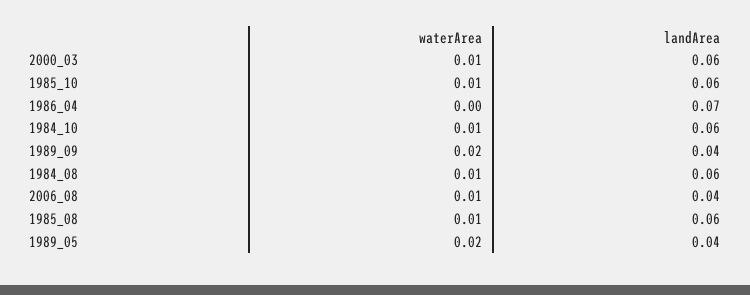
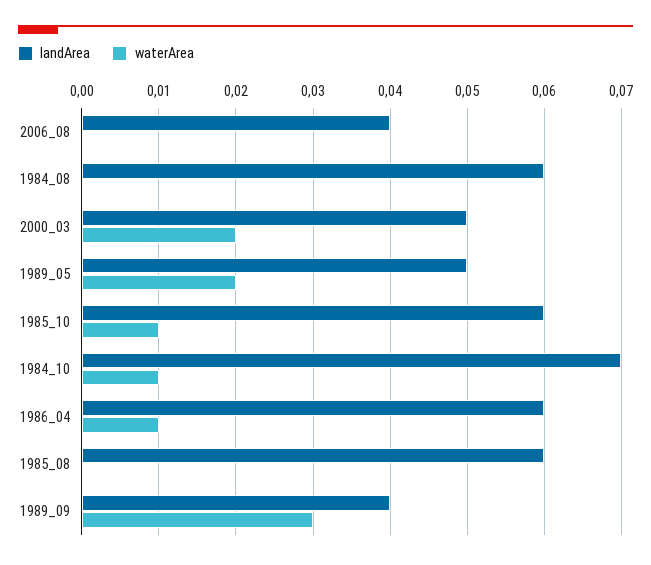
  {
    "waterArea": {
-     "2000_03": 0.01,
+     "2000_03": 0.02,
      "1985_10": 0.01,
-     "1986_04": 0,
+     "1986_04": 0.01,
      "1984_10": 0.01,
-     "1989_09": 0.02,
+     "1989_09": 0.03,
-     "1984_08": 0.01,
+     "1984_08": 0,
-     "2006_08": 0.01,
+     "2006_08": 0,
-     "1985_08": 0.01,
+     "1985_08": 0,
      "1989_05": 0.02
    },
    "landArea": {
-     "2000_03": 0.06,
+     "2000_03": 0.05,
      "1985_10": 0.06,
-     "1986_04": 0.07,
+     "1986_04": 0.06,
-     "1984_10": 0.06,
+     "1984_10": 0.07,
      "1989_09": 0.04,
      "1984_08": 0.06,
      "2006_08": 0.04,
      "1985_08": 0.06,
-     "1989_05": 0.04
+     "1989_05": 0.05
    }
  }

